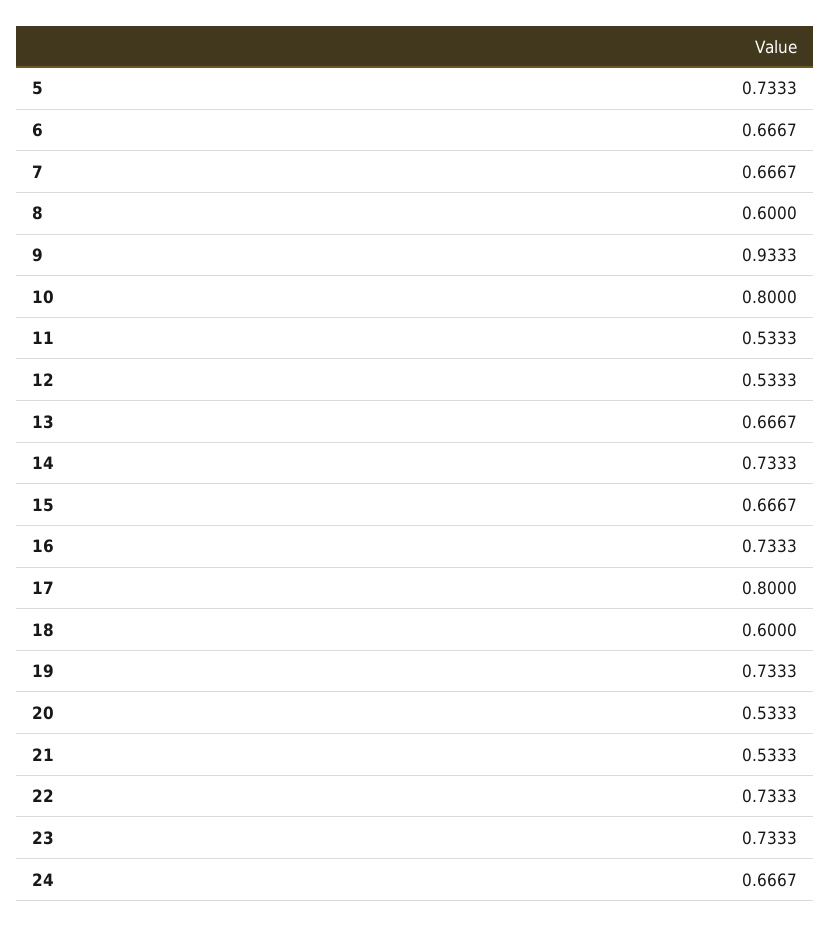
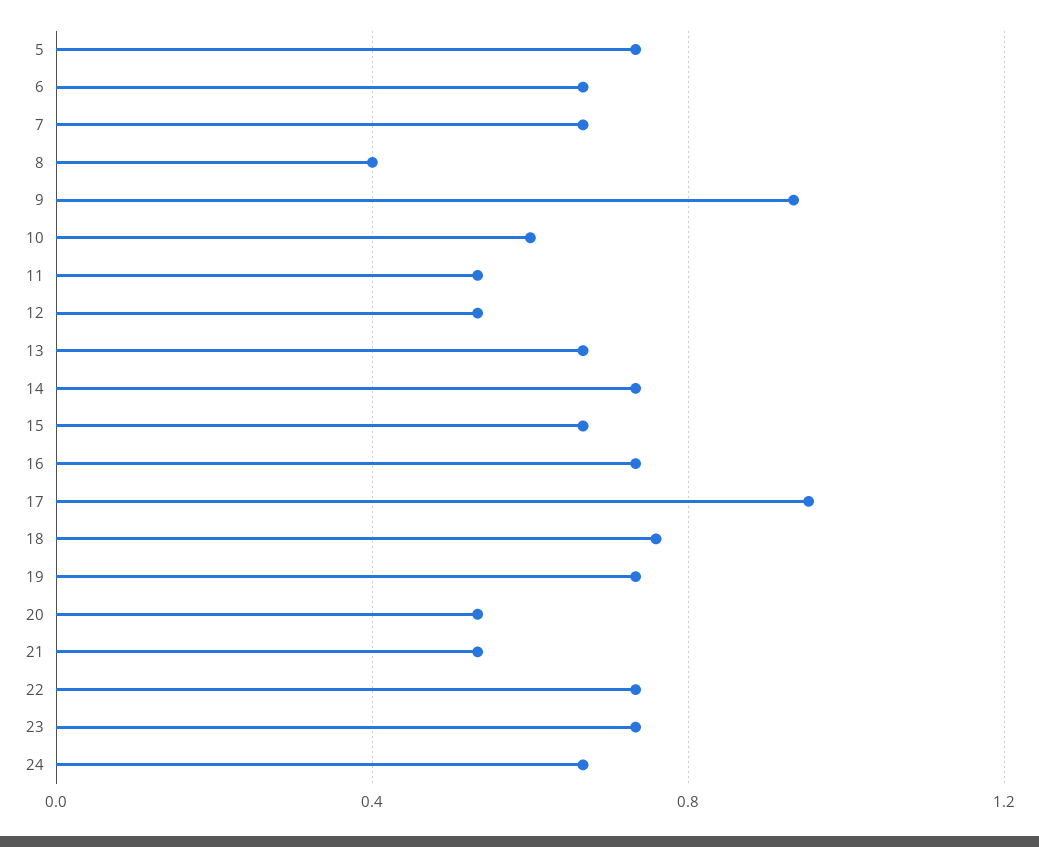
  {
    "5": 0.7333,
    "6": 0.6667,
    "7": 0.6667,
-   "8": 0.6,
+   "8": 0.4,
    "9": 0.9333,
-   "10": 0.8,
+   "10": 0.6,
    "11": 0.5333,
    "12": 0.5333,
    "13": 0.6667,
    "14": 0.7333,
    "15": 0.6667,
    "16": 0.7333,
-   "17": 0.8,
+   "17": 0.95,
-   "18": 0.6,
+   "18": 0.75,
    "19": 0.7333,
    "20": 0.5333,
    "21": 0.5333,
    "22": 0.7333,
    "23": 0.7333,
    "24": 0.6667
  }

